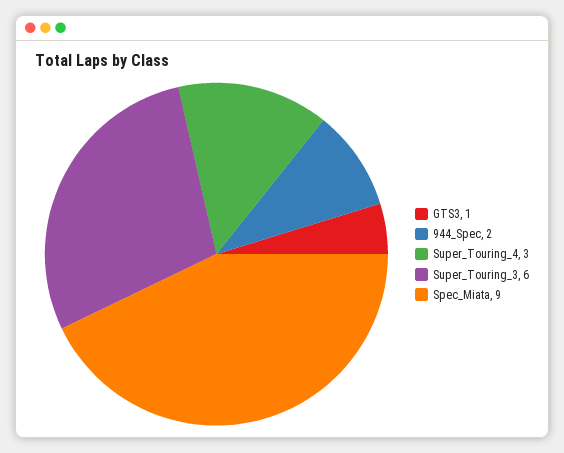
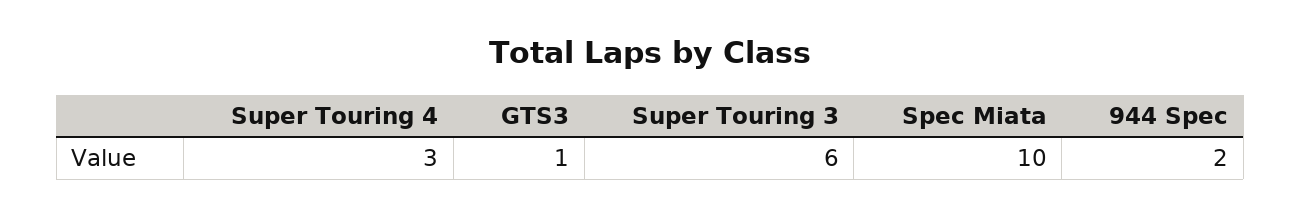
  {
    "GTS3": 1,
    "944_Spec": 2,
    "Super_Touring_4": 3,
    "Super_Touring_3": 6,
-   "Spec_Miata": 9
+   "Spec_Miata": 10
  }

